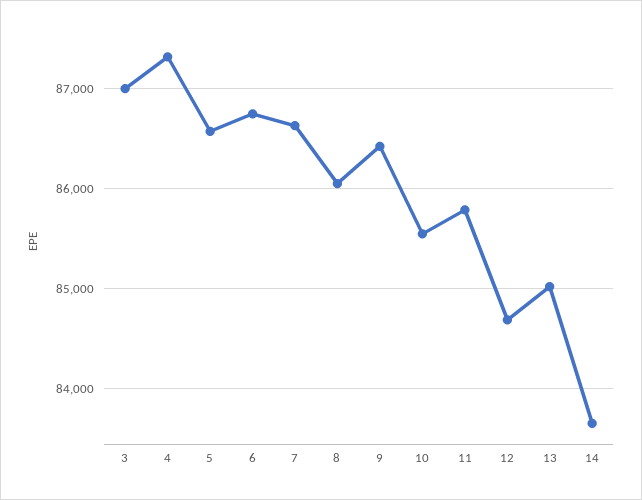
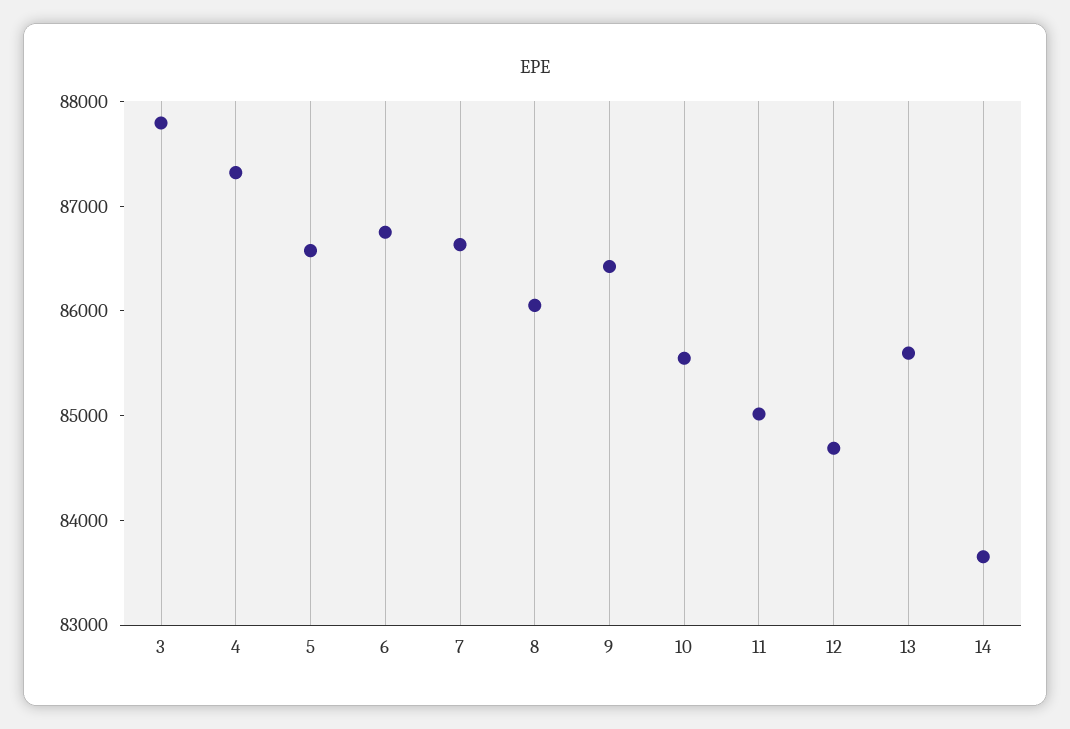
  {
-   "3": 87000,
+   "3": 87800,
    "4": 87300,
    "5": 86600,
    "6": 86800,
    "7": 86600,
    "8": 86100,
    "9": 86400,
    "10": 85500,
-   "11": 85800,
+   "11": 85000,
    "12": 84700,
-   "13": 85000,
+   "13": 85600,
    "14": 83700
  }

